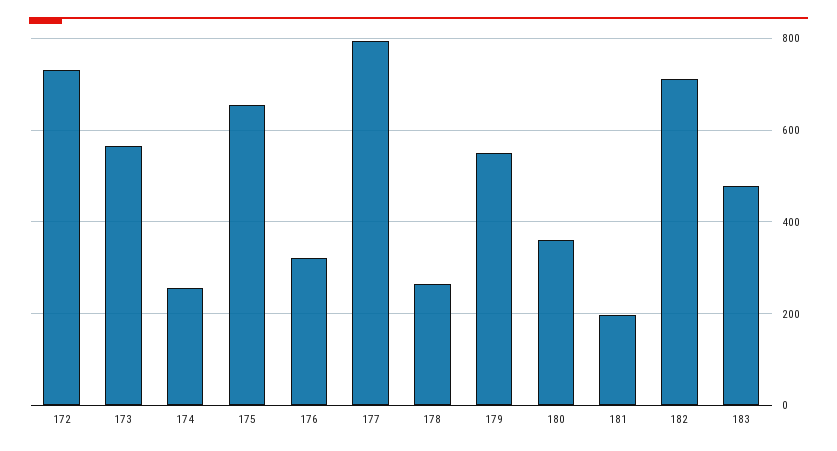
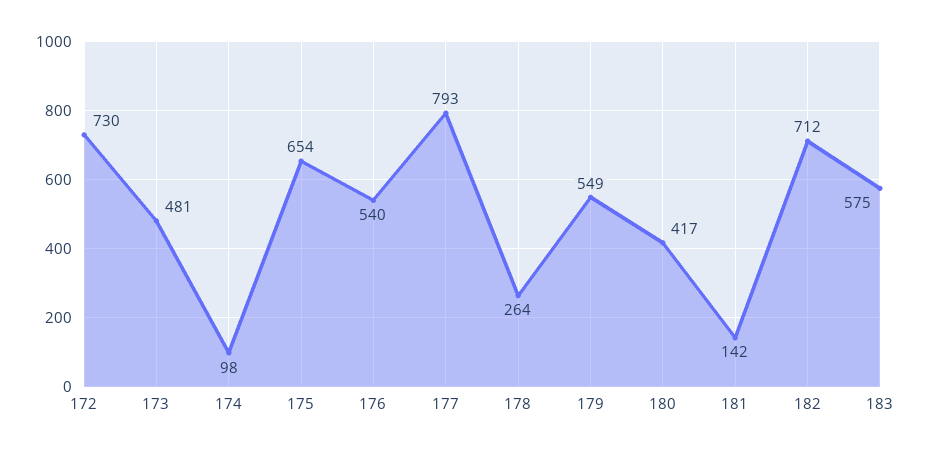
  {
    "172": 730,
-   "173": 560,
+   "173": 481,
-   "174": 260,
+   "174": 98,
    "175": 654,
-   "176": 320,
+   "176": 540,
    "177": 793,
    "178": 264,
    "179": 549,
-   "180": 360,
+   "180": 417,
-   "181": 200,
+   "181": 142,
    "182": 712,
-   "183": 480
+   "183": 575
  }

